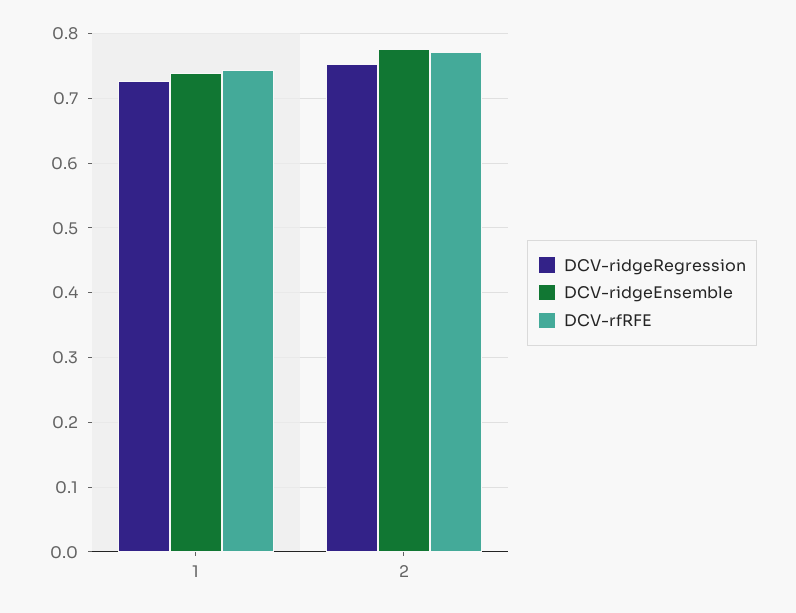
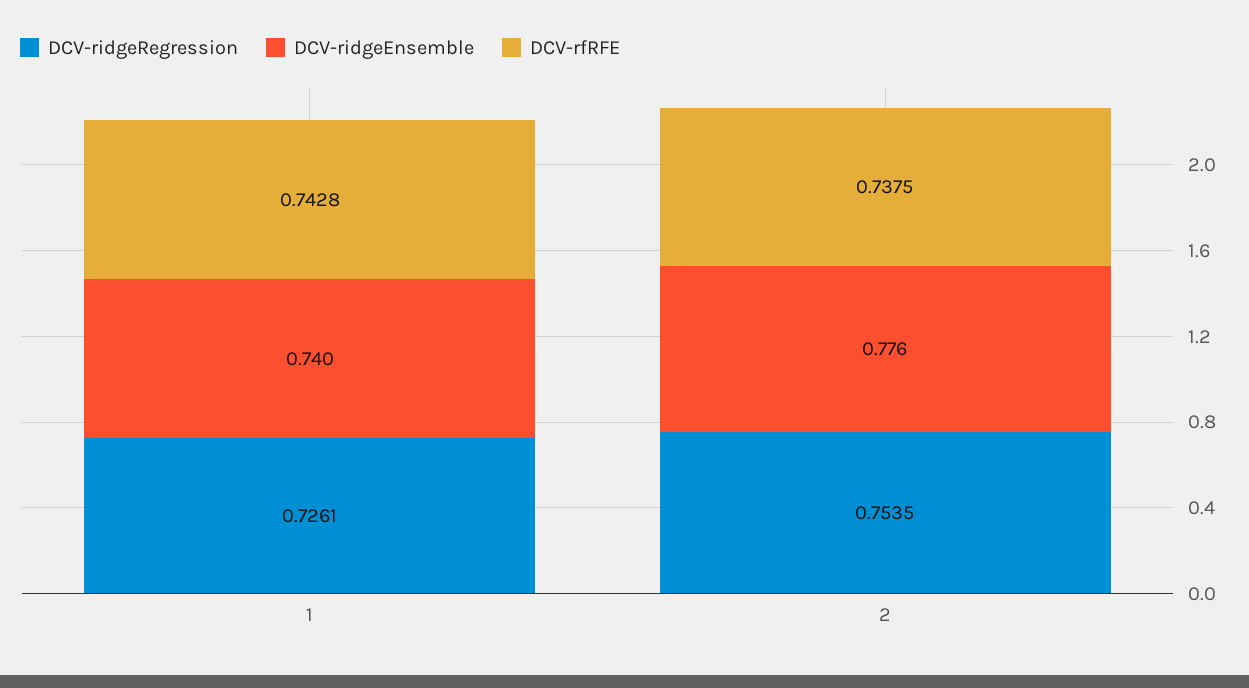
  {
    "DCV-ridgeRegression": {
      "1": 0.7261,
      "2": 0.7535
    },
    "DCV-ridgeEnsemble": {
      "1": 0.74,
      "2": 0.776
    },
    "DCV-rfRFE": {
      "1": 0.7428,
-     "2": 0.77
+     "2": 0.7375
    }
  }

